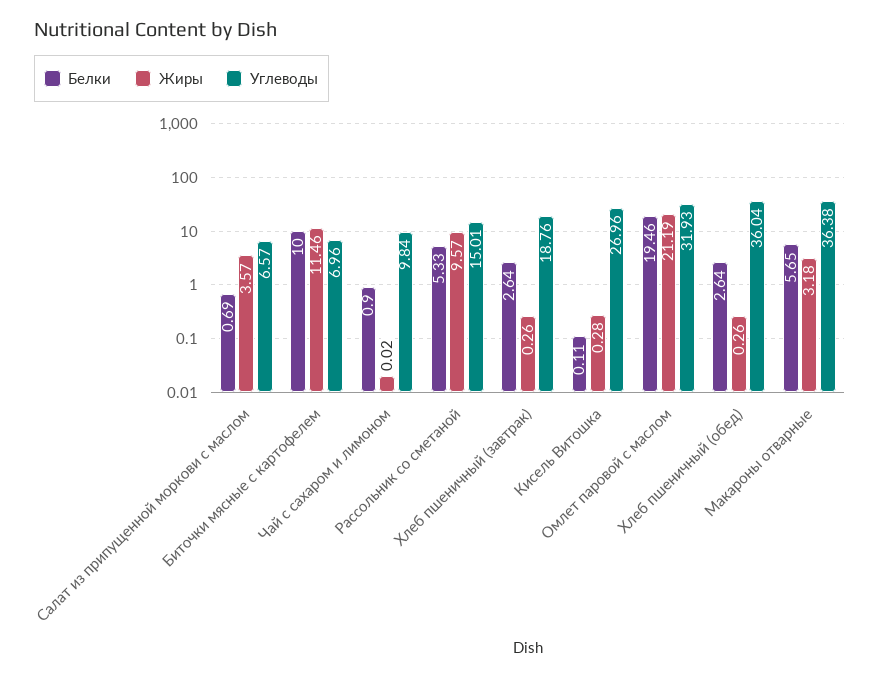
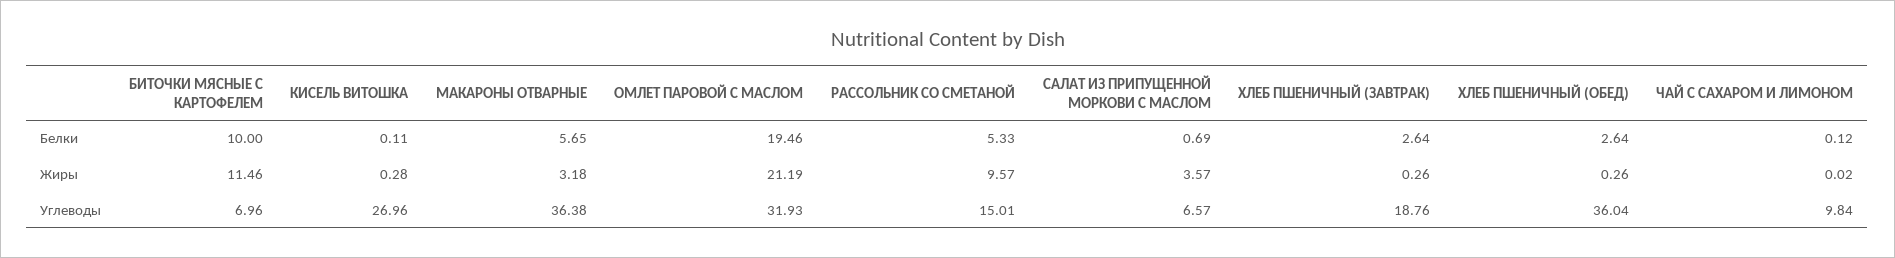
  {
    "Белки": {
      "Салат из припущенной моркови с маслом": 0.69,
      "Биточки мясные с картофелем": 10,
-     "Чай с сахаром и лимоном": 0.9,
+     "Чай с сахаром и лимоном": 0.12,
      "Рассольник со сметаной": 5.33,
      "Хлеб пшеничный (завтрак)": 2.64,
      "Кисель Витошка": 0.11,
      "Омлет паровой с маслом": 19.46,
      "Хлеб пшеничный (обед)": 2.64,
      "Макароны отварные": 5.65
    },
    "Жиры": {
      "Салат из припущенной моркови с маслом": 3.57,
      "Биточки мясные с картофелем": 11.46,
      "Чай с сахаром и лимоном": 0.02,
      "Рассольник со сметаной": 9.57,
      "Хлеб пшеничный (завтрак)": 0.26,
      "Кисель Витошка": 0.28,
      "Омлет паровой с маслом": 21.19,
      "Хлеб пшеничный (обед)": 0.26,
      "Макароны отварные": 3.18
    },
    "Углеводы": {
      "Салат из припущенной моркови с маслом": 6.57,
      "Биточки мясные с картофелем": 6.96,
      "Чай с сахаром и лимоном": 9.84,
      "Рассольник со сметаной": 15.01,
      "Хлеб пшеничный (завтрак)": 18.76,
      "Кисель Витошка": 26.96,
      "Омлет паровой с маслом": 31.93,
      "Хлеб пшеничный (обед)": 36.04,
      "Макароны отварные": 36.38
    }
  }

